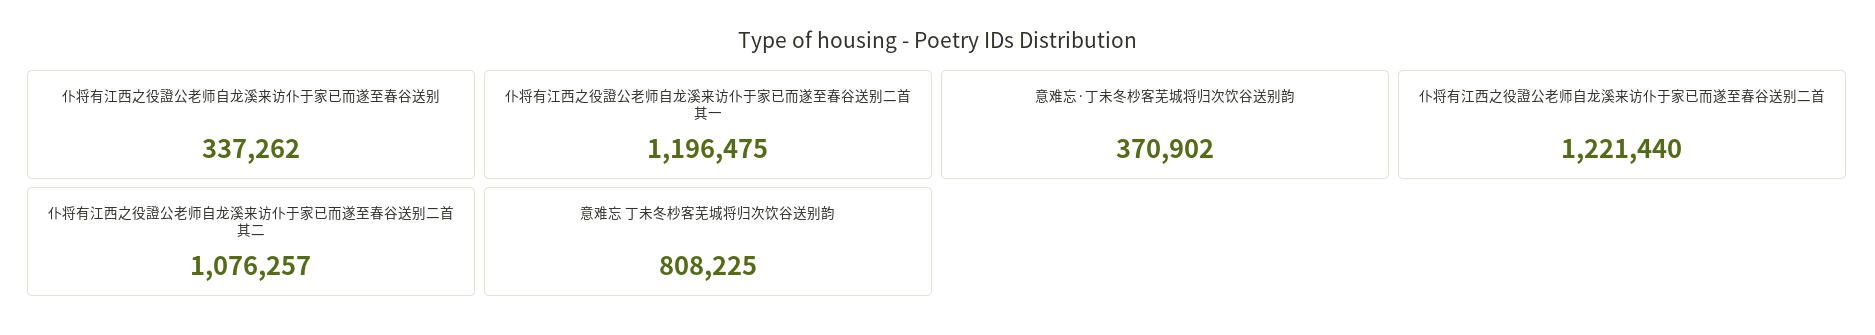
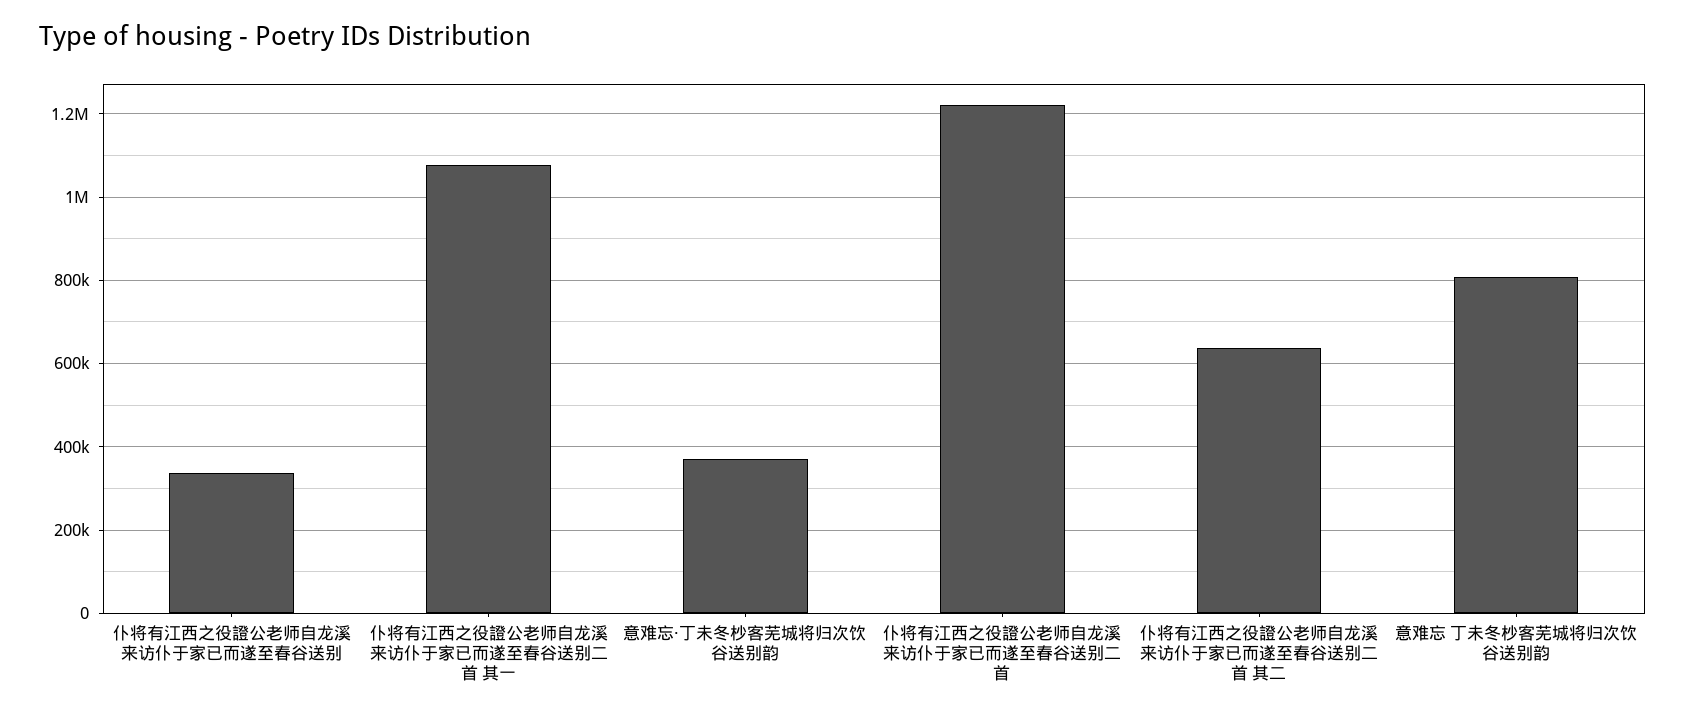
  {
    "仆将有江西之役證公老师自龙溪来访仆于家已而遂至春谷送别": 337262,
-   "仆将有江西之役證公老师自龙溪来访仆于家已而遂至春谷送别二首 其一": 1196475,
+   "仆将有江西之役證公老师自龙溪来访仆于家已而遂至春谷送别二首 其一": 1080000,
    "意难忘·丁未冬杪客芜城将归次饮谷送别韵": 370902,
    "仆将有江西之役證公老师自龙溪来访仆于家已而遂至春谷送别二首": 1221440,
-   "仆将有江西之役證公老师自龙溪来访仆于家已而遂至春谷送别二首 其二": 1076257,
+   "仆将有江西之役證公老师自龙溪来访仆于家已而遂至春谷送别二首 其二": 640000,
    "意难忘 丁未冬杪客芜城将归次饮谷送别韵": 808225
  }

